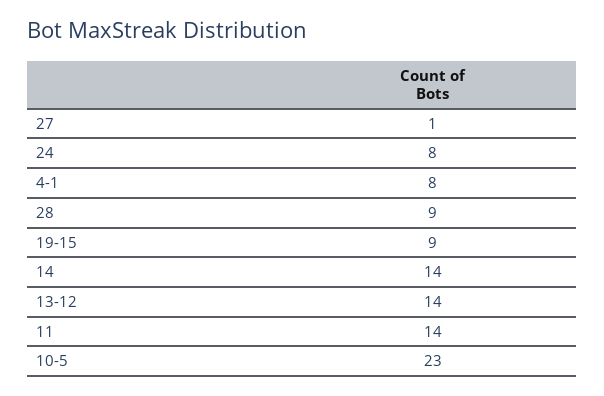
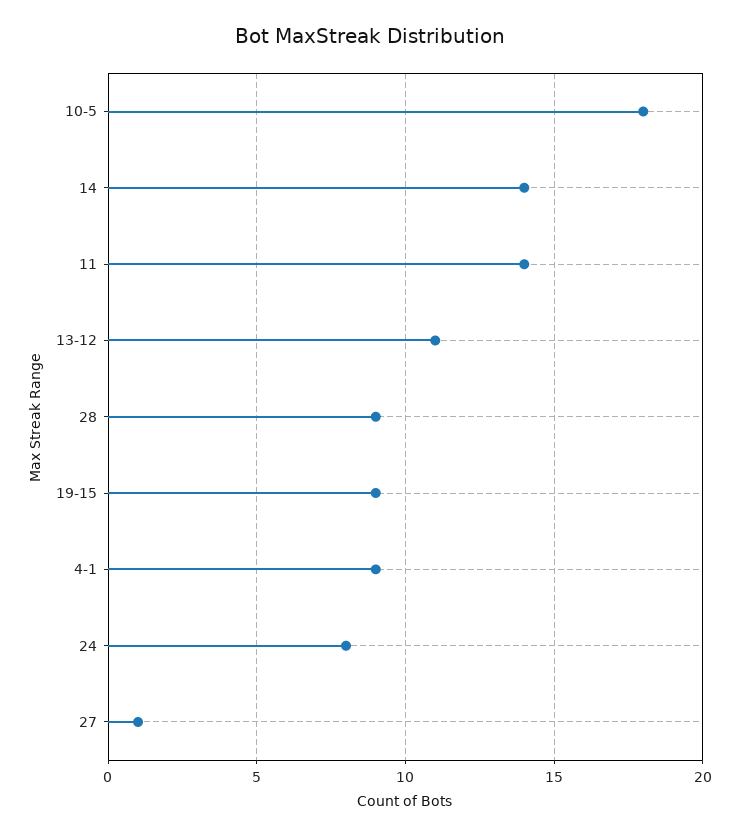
  {
    "27": 1,
    "24": 8,
-   "4-1": 8,
+   "4-1": 9,
    "28": 9,
    "19-15": 9,
    "14": 14,
-   "13-12": 14,
+   "13-12": 11,
    "11": 14,
-   "10-5": 23
+   "10-5": 18
  }

